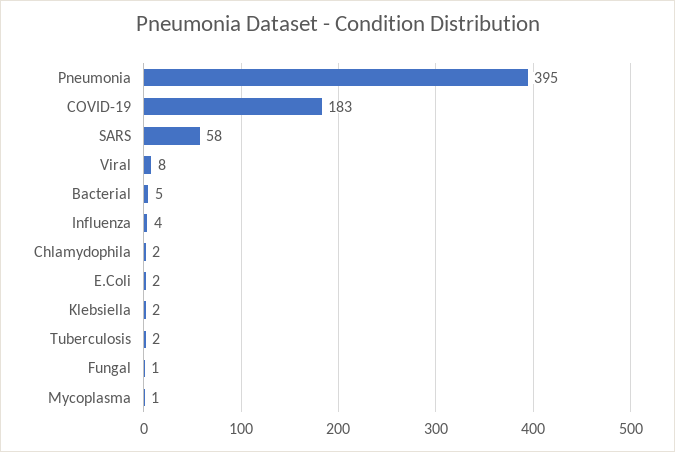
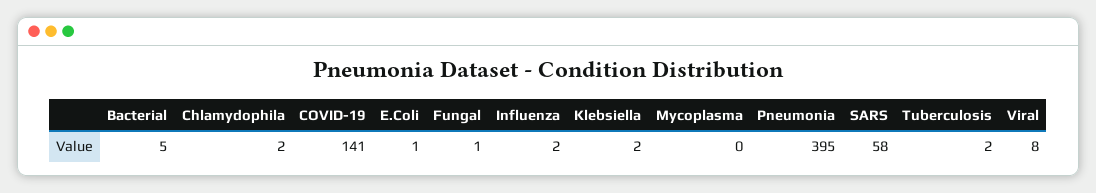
  {
    "Pneumonia": 395,
-   "COVID-19": 183,
+   "COVID-19": 141,
    "SARS": 58,
    "Viral": 8,
    "Bacterial": 5,
-   "Influenza": 4,
+   "Influenza": 2,
    "Chlamydophila": 2,
-   "E.Coli": 2,
+   "E.Coli": 1,
    "Klebsiella": 2,
    "Tuberculosis": 2,
    "Fungal": 1,
-   "Mycoplasma": 1
+   "Mycoplasma": 0
  }

